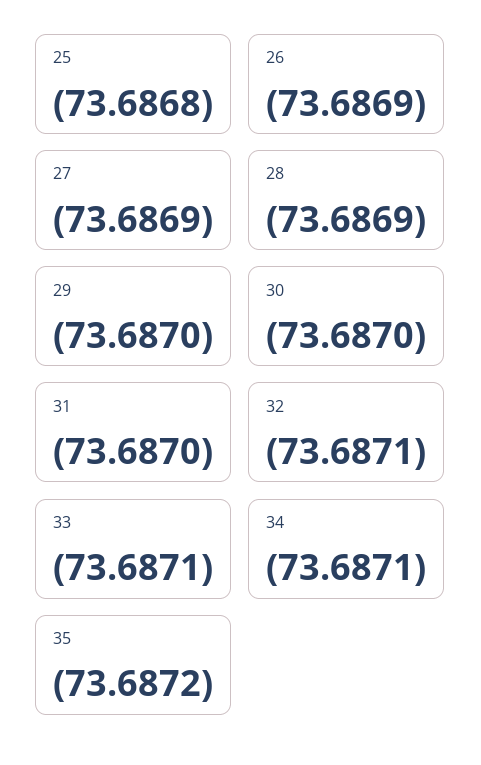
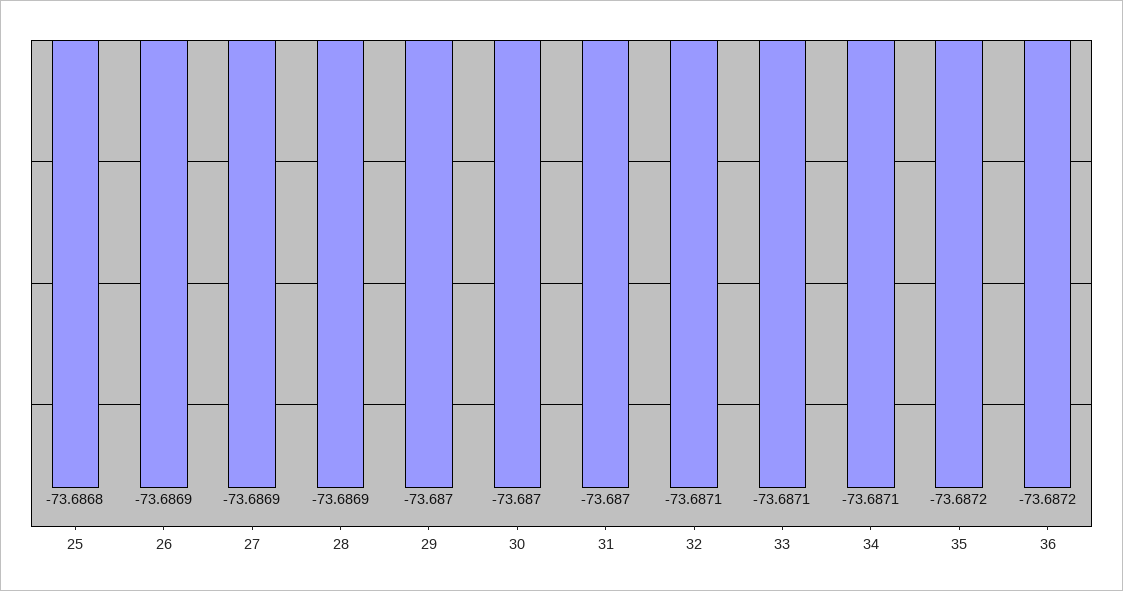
  {
    "25": -73.6868,
    "26": -73.6869,
    "27": -73.6869,
    "28": -73.6869,
    "29": -73.687,
    "30": -73.687,
    "31": -73.687,
    "32": -73.6871,
    "33": -73.6871,
    "34": -73.6871,
-   "35": -73.6872
+   "35": -73.6872,
+   "36": -73.6872
  }

